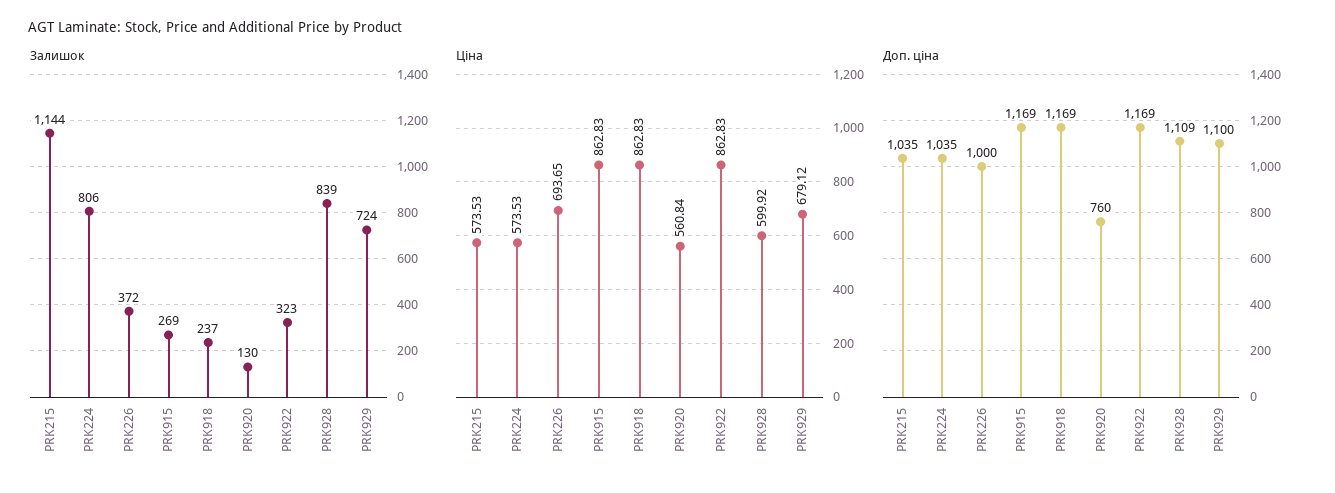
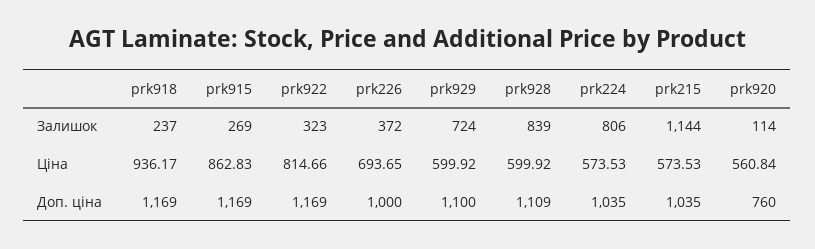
  {
    "Залишок": {
      "PRK215": 1144,
      "PRK224": 806,
      "PRK226": 372,
      "PRK915": 269,
      "PRK918": 237,
-     "PRK920": 130,
+     "PRK920": 114,
      "PRK922": 323,
      "PRK928": 839,
      "PRK929": 724
    },
    "Ціна": {
      "PRK215": 573.53,
      "PRK224": 573.53,
      "PRK226": 693.65,
      "PRK915": 862.83,
-     "PRK918": 862.83,
+     "PRK918": 936.17,
      "PRK920": 560.84,
-     "PRK922": 862.83,
+     "PRK922": 814.66,
      "PRK928": 599.92,
-     "PRK929": 679.12
+     "PRK929": 599.92
    },
    "Доп. ціна": {
      "PRK215": 1035,
      "PRK224": 1035,
      "PRK226": 1000,
      "PRK915": 1169,
      "PRK918": 1169,
      "PRK920": 760,
      "PRK922": 1169,
      "PRK928": 1109,
      "PRK929": 1100
    }
  }

